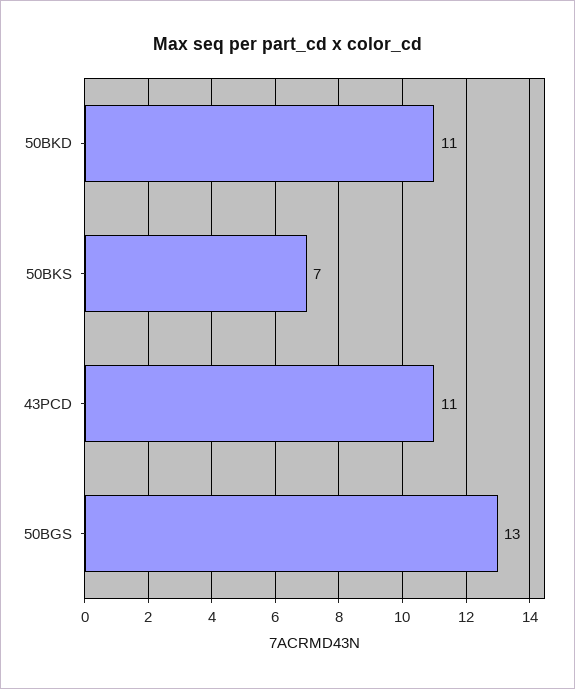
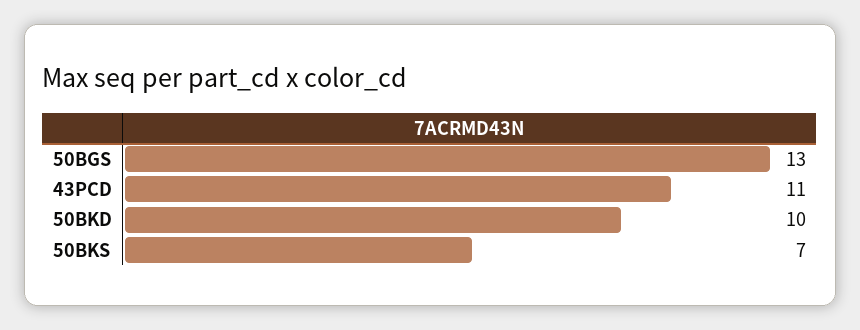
  {
-   "50BKD": 11,
+   "50BKD": 10,
    "50BKS": 7,
    "43PCD": 11,
    "50BGS": 13
  }

